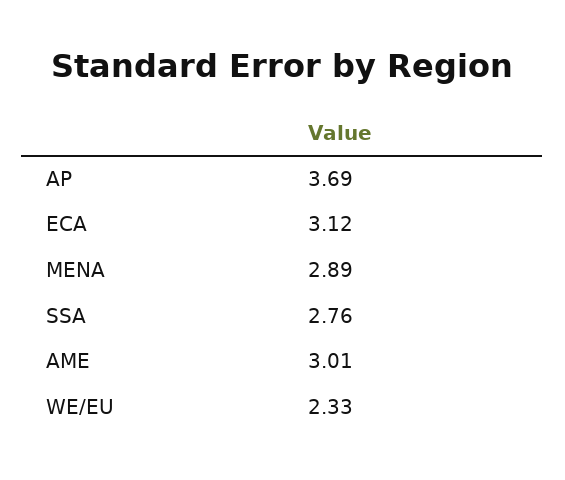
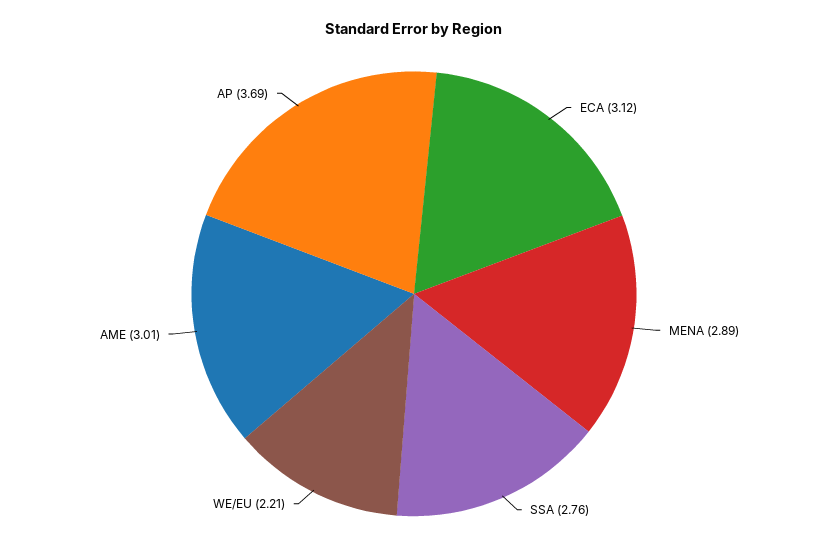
  {
    "AP": 3.69,
    "ECA": 3.12,
    "MENA": 2.89,
    "SSA": 2.76,
    "AME": 3.01,
-   "WE/EU": 2.33
+   "WE/EU": 2.21
  }

